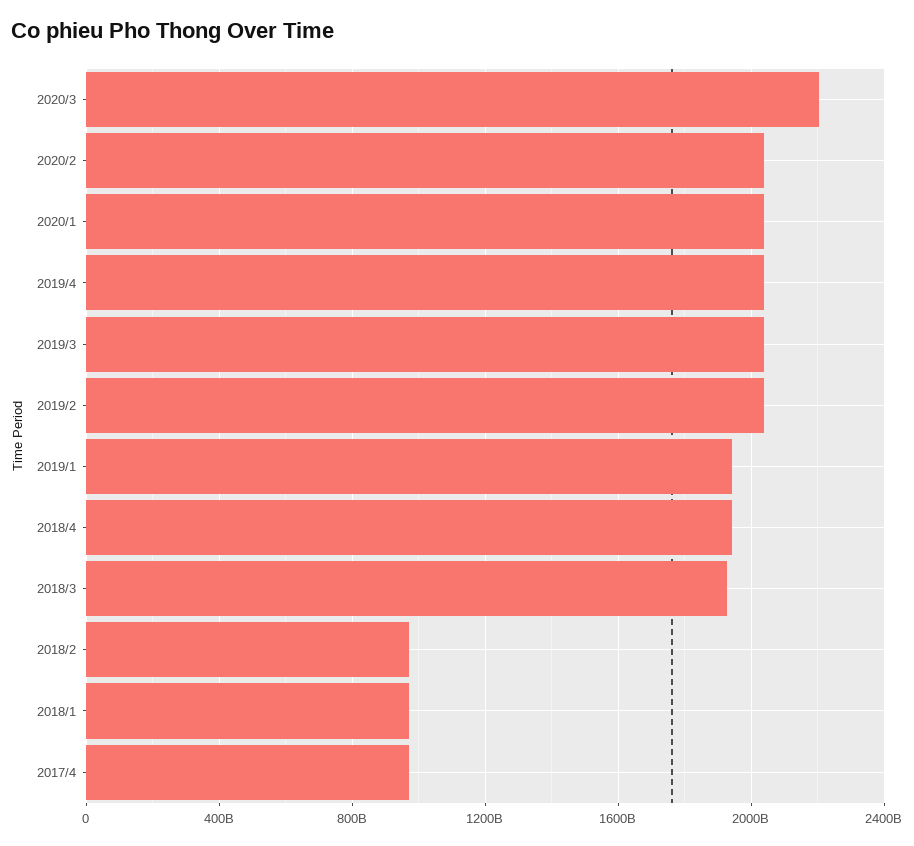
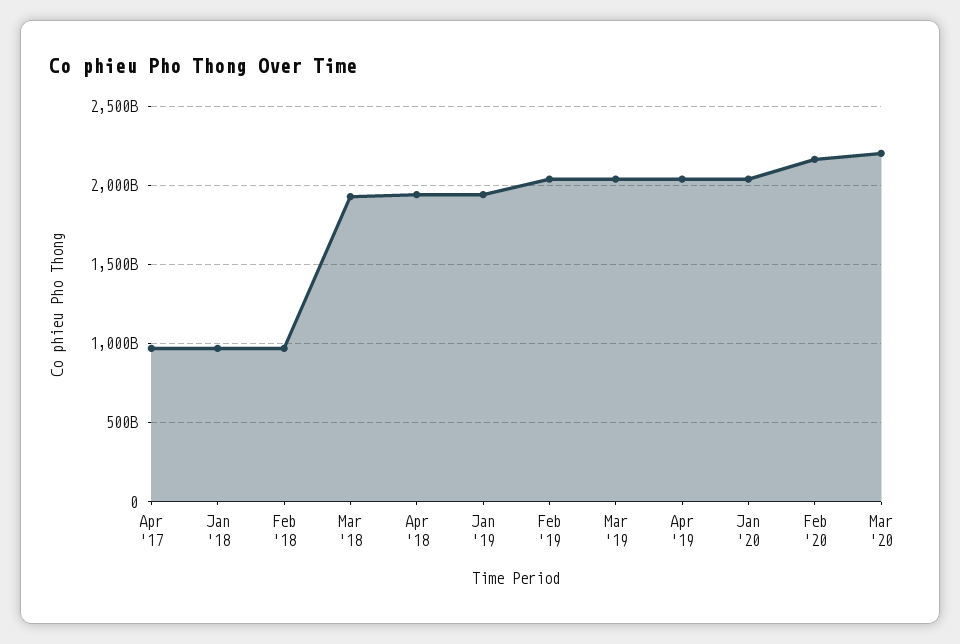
  {
    "2020/3": 2200000000000,
-   "2020/2": 2050000000000,
+   "2020/2": 2150000000000,
    "2020/1": 2050000000000,
    "2019/4": 2050000000000,
    "2019/3": 2050000000000,
    "2019/2": 2050000000000,
    "2019/1": 1950000000000,
    "2018/4": 1950000000000,
    "2018/3": 1950000000000,
    "2018/2": 950000000000,
    "2018/1": 950000000000,
    "2017/4": 950000000000
  }

